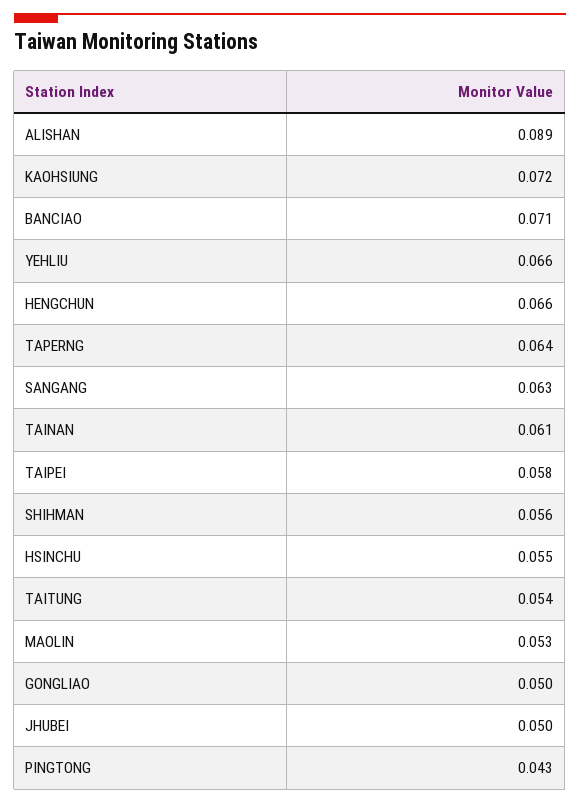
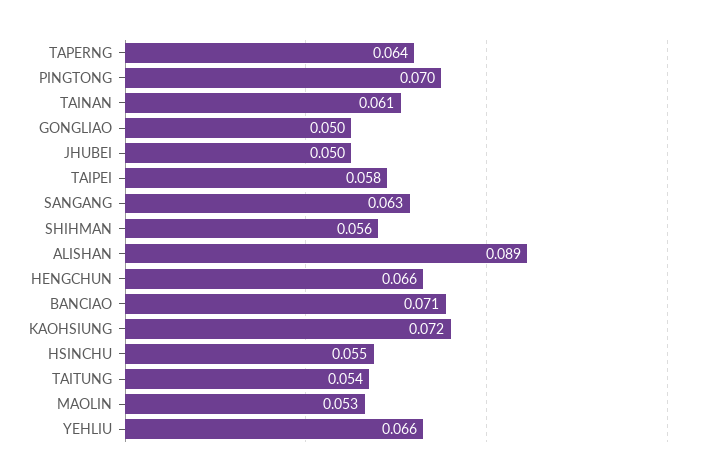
  {
    "ALISHAN": 0.089,
    "KAOHSIUNG": 0.072,
    "BANCIAO": 0.071,
    "YEHLIU": 0.066,
    "HENGCHUN": 0.066,
    "TAPERNG": 0.064,
    "SANGANG": 0.063,
    "TAINAN": 0.061,
    "TAIPEI": 0.058,
    "SHIHMAN": 0.056,
    "HSINCHU": 0.055,
    "TAITUNG": 0.054,
    "MAOLIN": 0.053,
    "GONGLIAO": 0.05,
    "JHUBEI": 0.05,
-   "PINGTONG": 0.043
+   "PINGTONG": 0.07
  }

